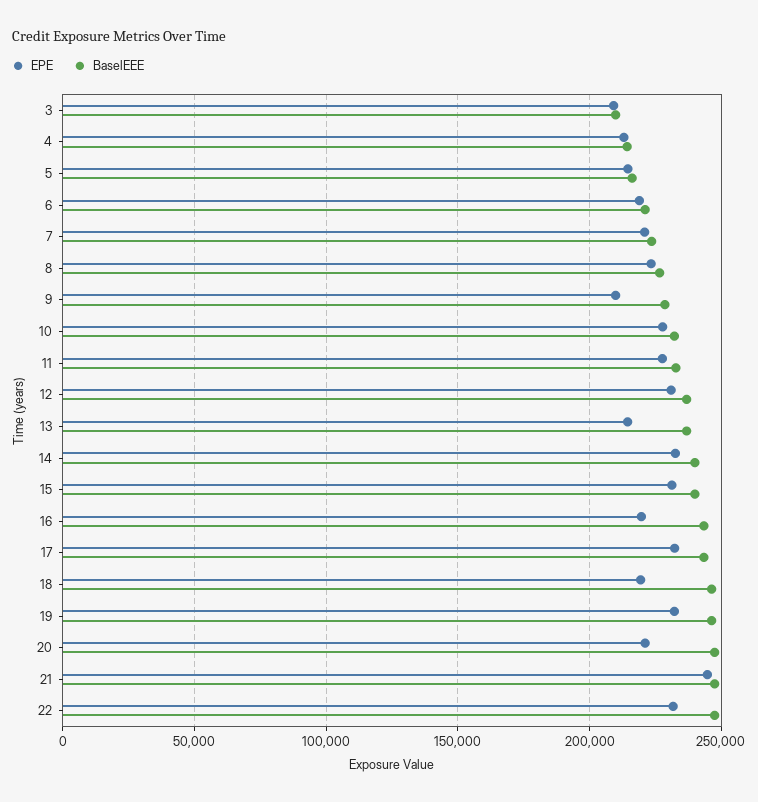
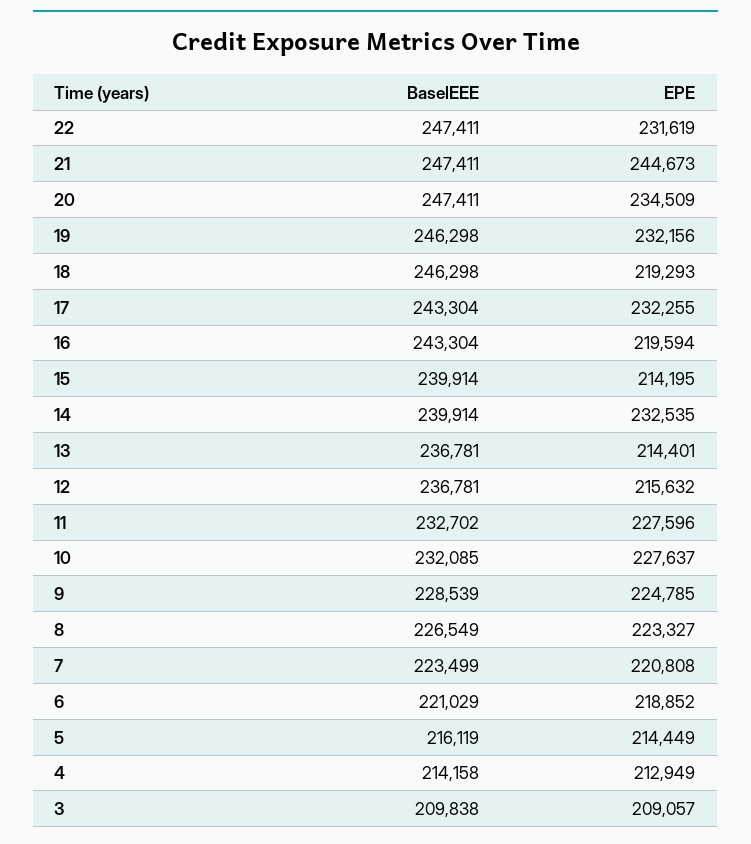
  {
    "EPE": {
      "3": 209057,
      "4": 212949,
      "5": 214449,
      "6": 218852,
      "7": 220808,
      "8": 223327,
-     "9": 210000,
+     "9": 224785,
      "10": 227637,
      "11": 227596,
-     "12": 230000,
+     "12": 215632,
      "13": 214401,
      "14": 232535,
-     "15": 230000,
+     "15": 214195,
      "16": 219594,
      "17": 232255,
      "18": 219293,
      "19": 232156,
-     "20": 220000,
+     "20": 234509,
      "21": 244673,
      "22": 231619
    },
    "BaselEEE": {
      "3": 209838,
      "4": 214158,
      "5": 216119,
      "6": 221029,
      "7": 223499,
      "8": 226549,
      "9": 228539,
      "10": 232085,
      "11": 232702,
      "12": 236781,
      "13": 236781,
      "14": 239914,
      "15": 239914,
      "16": 243304,
      "17": 243304,
      "18": 246298,
      "19": 246298,
      "20": 247411,
      "21": 247411,
      "22": 247411
    }
  }

